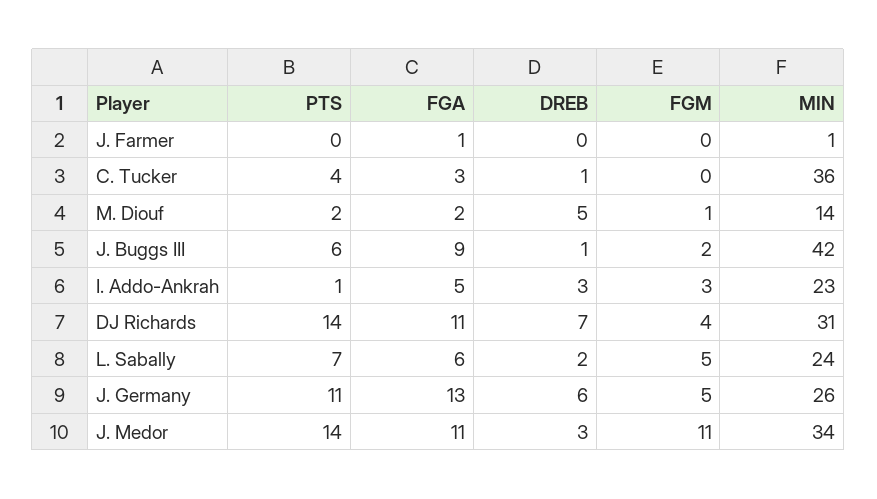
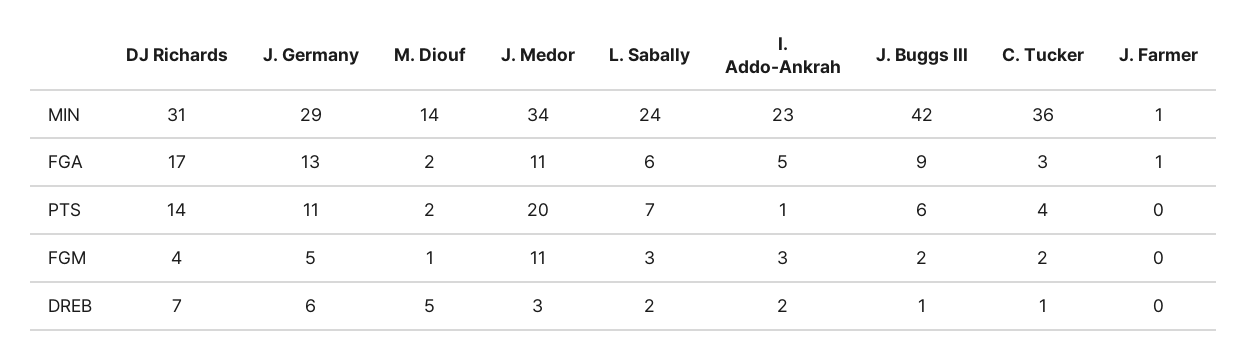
  {
    "PTS": {
      "J. Farmer": 0,
      "C. Tucker": 4,
      "M. Diouf": 2,
      "J. Buggs III": 6,
      "I. Addo-Ankrah": 1,
      "DJ Richards": 14,
      "L. Sabally": 7,
      "J. Germany": 11,
-     "J. Medor": 14
+     "J. Medor": 20
    },
    "FGA": {
      "J. Farmer": 1,
      "C. Tucker": 3,
      "M. Diouf": 2,
      "J. Buggs III": 9,
      "I. Addo-Ankrah": 5,
-     "DJ Richards": 11,
+     "DJ Richards": 17,
      "L. Sabally": 6,
      "J. Germany": 13,
      "J. Medor": 11
    },
    "DREB": {
      "J. Farmer": 0,
      "C. Tucker": 1,
      "M. Diouf": 5,
      "J. Buggs III": 1,
-     "I. Addo-Ankrah": 3,
+     "I. Addo-Ankrah": 2,
      "DJ Richards": 7,
      "L. Sabally": 2,
      "J. Germany": 6,
      "J. Medor": 3
    },
    "FGM": {
      "J. Farmer": 0,
-     "C. Tucker": 0,
+     "C. Tucker": 2,
      "M. Diouf": 1,
      "J. Buggs III": 2,
      "I. Addo-Ankrah": 3,
      "DJ Richards": 4,
-     "L. Sabally": 5,
+     "L. Sabally": 3,
      "J. Germany": 5,
      "J. Medor": 11
    },
    "MIN": {
      "J. Farmer": 1,
      "C. Tucker": 36,
      "M. Diouf": 14,
      "J. Buggs III": 42,
      "I. Addo-Ankrah": 23,
      "DJ Richards": 31,
      "L. Sabally": 24,
-     "J. Germany": 26,
+     "J. Germany": 29,
      "J. Medor": 34
    }
  }

